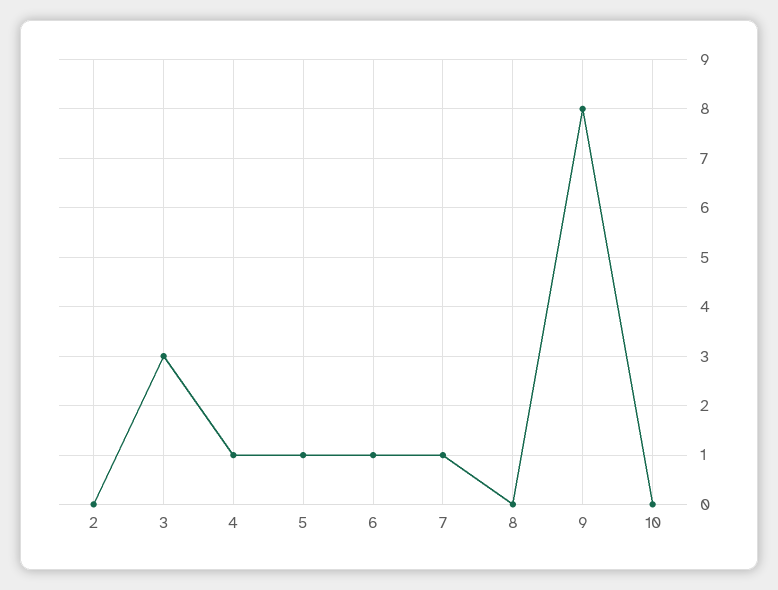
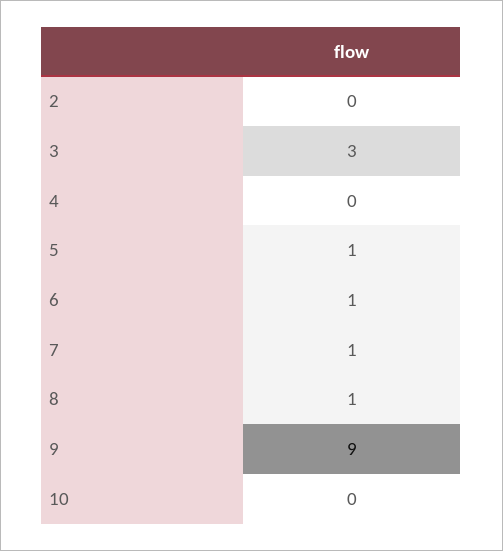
  {
    "2": 0,
    "3": 3,
-   "4": 1,
+   "4": 0,
    "5": 1,
    "6": 1,
    "7": 1,
-   "8": 0,
+   "8": 1,
-   "9": 8,
+   "9": 9,
    "10": 0
  }

